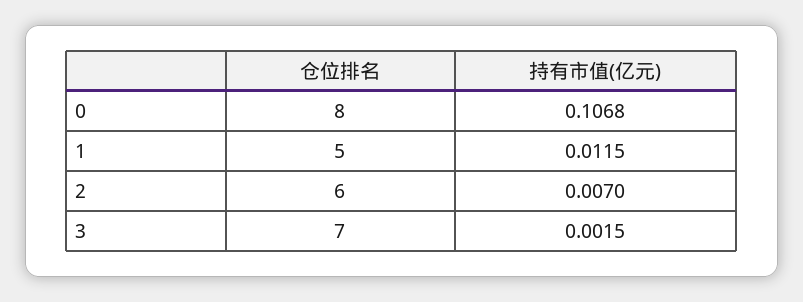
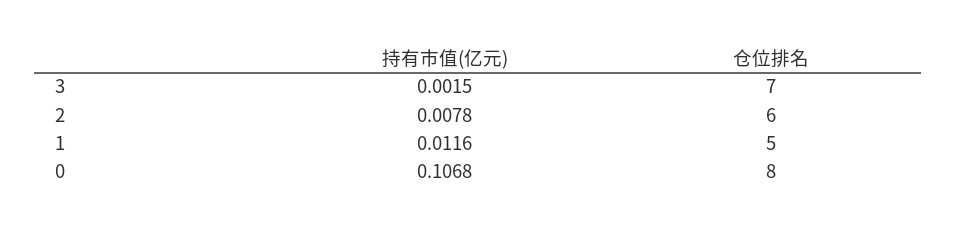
  {
    "仓位排名": {
      "0": 8,
      "1": 5,
      "2": 6,
      "3": 7
    },
    "持有市值(亿元)": {
      "0": 0.1068,
-     "1": 0.0115,
+     "1": 0.0116,
-     "2": 0.007,
+     "2": 0.0078,
      "3": 0.0015
    }
  }

